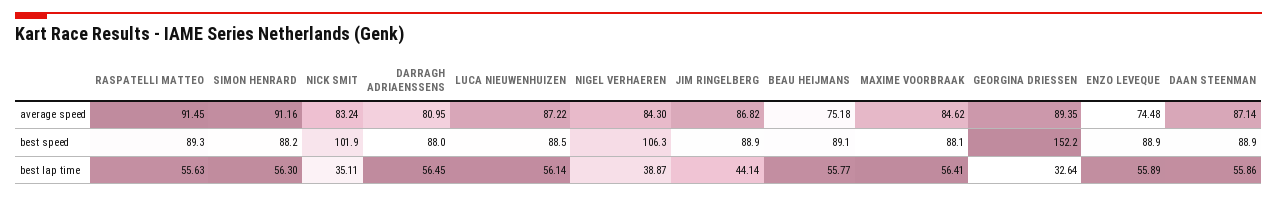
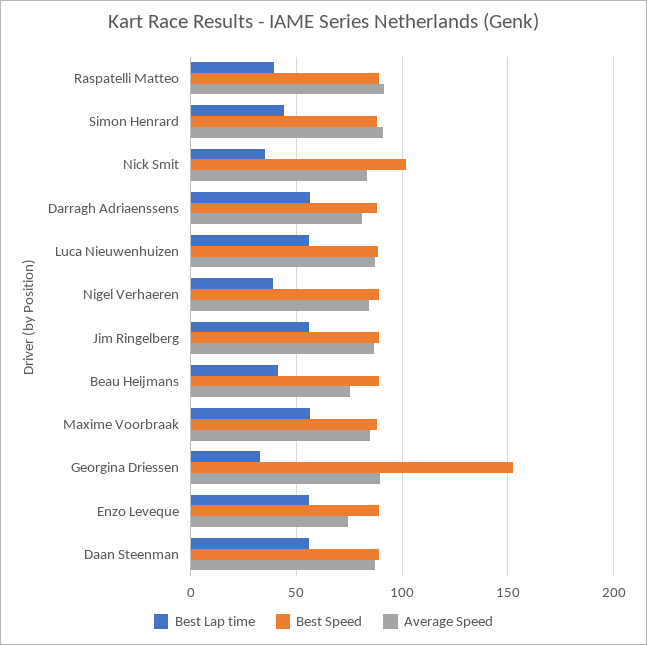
  {
    "average speed": {
      "RASPATELLI MATTEO": 91.45,
      "SIMON HENRARD": 91.16,
      "NICK SMIT": 83.24,
      "DARRAGH ADRIAENSSENS": 80.95,
      "LUCA NIEUWENHUIZEN": 87.22,
      "NIGEL VERHAEREN": 84.3,
      "JIM RINGELBERG": 86.82,
      "BEAU HEIJMANS": 75.18,
      "MAXIME VOORBRAAK": 84.62,
      "GEORGINA DRIESSEN": 89.35,
      "ENZO LEVEQUE": 74.48,
      "DAAN STEENMAN": 87.14
    },
    "best speed": {
      "RASPATELLI MATTEO": 89.3,
      "SIMON HENRARD": 88.2,
      "NICK SMIT": 101.9,
      "DARRAGH ADRIAENSSENS": 88,
      "LUCA NIEUWENHUIZEN": 88.5,
-     "NIGEL VERHAEREN": 106.3,
+     "NIGEL VERHAEREN": 90,
      "JIM RINGELBERG": 88.9,
      "BEAU HEIJMANS": 89.1,
      "MAXIME VOORBRAAK": 88.1,
      "GEORGINA DRIESSEN": 152.2,
      "ENZO LEVEQUE": 88.9,
      "DAAN STEENMAN": 88.9
    },
    "best lap time": {
-     "RASPATELLI MATTEO": 55.63,
+     "RASPATELLI MATTEO": 40,
-     "SIMON HENRARD": 56.3,
+     "SIMON HENRARD": 45,
      "NICK SMIT": 35.11,
      "DARRAGH ADRIAENSSENS": 56.45,
      "LUCA NIEUWENHUIZEN": 56.14,
      "NIGEL VERHAEREN": 38.87,
-     "JIM RINGELBERG": 44.14,
+     "JIM RINGELBERG": 55,
-     "BEAU HEIJMANS": 55.77,
+     "BEAU HEIJMANS": 40,
      "MAXIME VOORBRAAK": 56.41,
      "GEORGINA DRIESSEN": 32.64,
      "ENZO LEVEQUE": 55.89,
      "DAAN STEENMAN": 55.86
    }
  }

